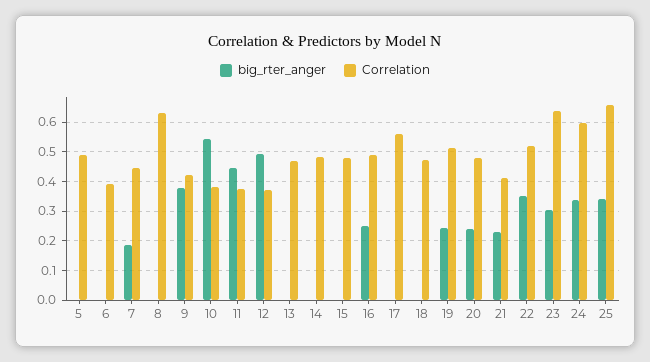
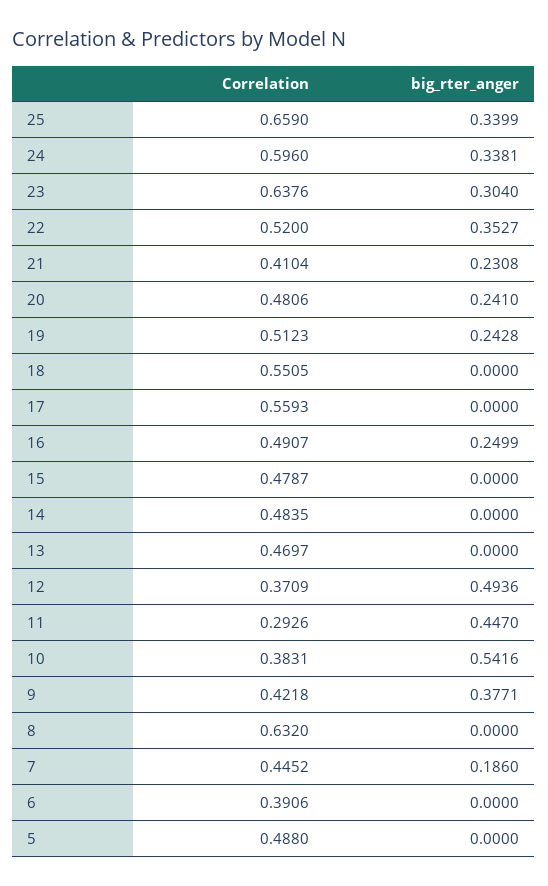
  {
    "big_rter_anger": {
      "5": 0,
      "6": 0,
      "7": 0.186,
      "8": 0,
      "9": 0.3771,
      "10": 0.5416,
      "11": 0.447,
      "12": 0.4936,
      "13": 0,
      "14": 0,
      "15": 0,
      "16": 0.2499,
      "17": 0,
      "18": 0,
      "19": 0.2428,
      "20": 0.241,
      "21": 0.2308,
      "22": 0.3527,
      "23": 0.304,
      "24": 0.3381,
      "25": 0.3399
    },
    "Correlation": {
      "5": 0.488,
      "6": 0.3906,
      "7": 0.4452,
      "8": 0.632,
      "9": 0.4218,
      "10": 0.3831,
-     "11": 0.375,
+     "11": 0.2926,
      "12": 0.3709,
      "13": 0.4697,
      "14": 0.4835,
      "15": 0.4787,
      "16": 0.4907,
      "17": 0.5593,
-     "18": 0.475,
+     "18": 0.5505,
      "19": 0.5123,
      "20": 0.4806,
      "21": 0.4104,
      "22": 0.52,
      "23": 0.6376,
      "24": 0.596,
      "25": 0.659
    }
  }

